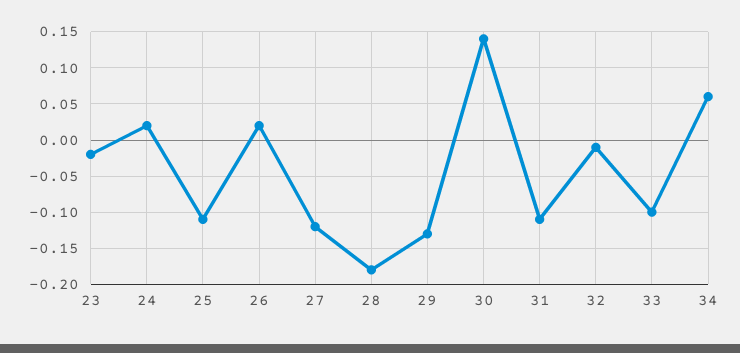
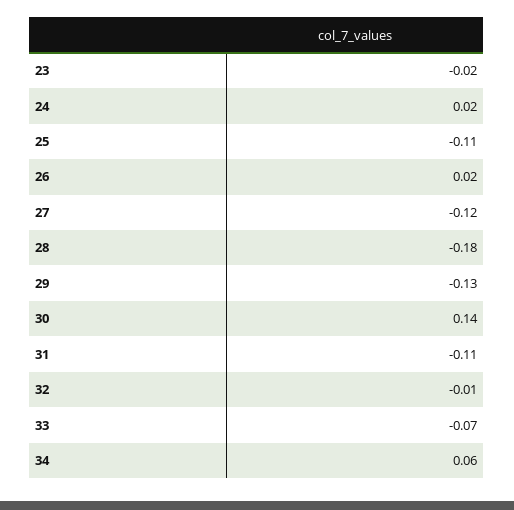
  {
    "23": -0.02,
    "24": 0.02,
    "25": -0.11,
    "26": 0.02,
    "27": -0.12,
    "28": -0.18,
    "29": -0.13,
    "30": 0.14,
    "31": -0.11,
    "32": -0.01,
-   "33": -0.1,
+   "33": -0.07,
    "34": 0.06
  }

